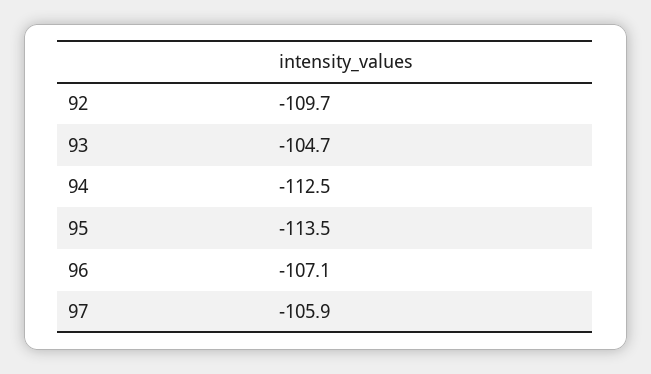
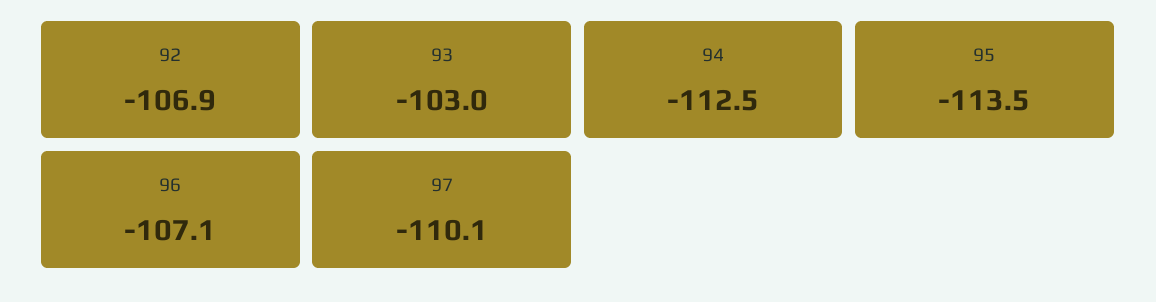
  {
-   "92": -109.7,
+   "92": -106.9,
-   "93": -104.7,
+   "93": -103,
    "94": -112.5,
    "95": -113.5,
    "96": -107.1,
-   "97": -105.9
+   "97": -110.1
  }

